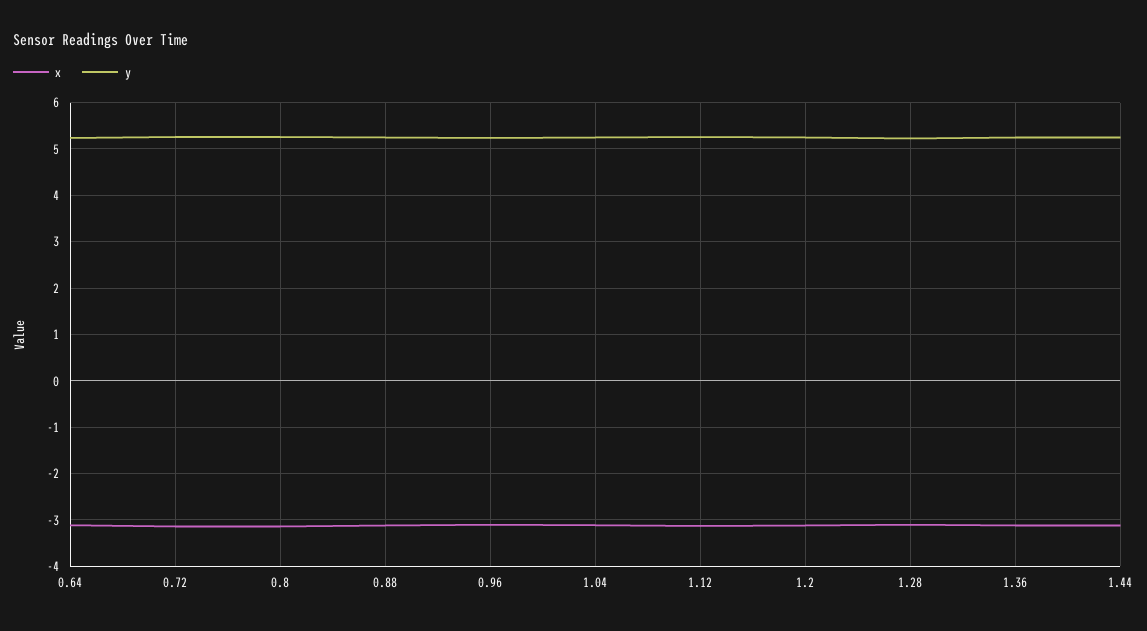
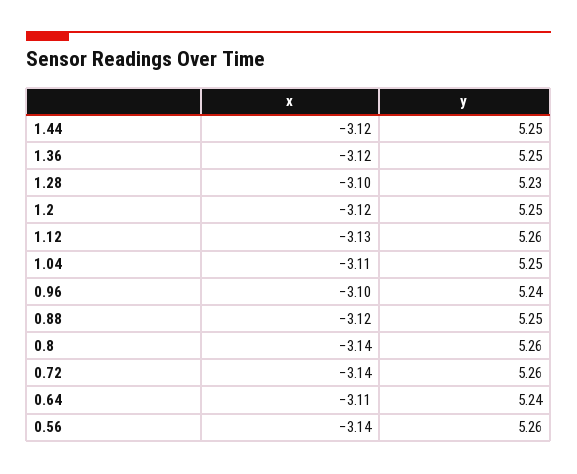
  {
    "x": {
      "0.64": -3.11,
      "0.72": -3.14,
      "0.8": -3.14,
      "0.88": -3.12,
      "0.96": -3.1,
      "1.04": -3.11,
      "1.12": -3.13,
      "1.2": -3.12,
      "1.28": -3.1,
      "1.36": -3.12,
-     "1.44": -3.12
+     "1.44": -3.12,
+     "0.56": -3.14
    },
    "y": {
      "0.64": 5.24,
      "0.72": 5.26,
      "0.8": 5.26,
      "0.88": 5.25,
      "0.96": 5.24,
      "1.04": 5.25,
      "1.12": 5.26,
      "1.2": 5.25,
      "1.28": 5.23,
      "1.36": 5.25,
-     "1.44": 5.25
+     "1.44": 5.25,
+     "0.56": 5.26
    }
  }

